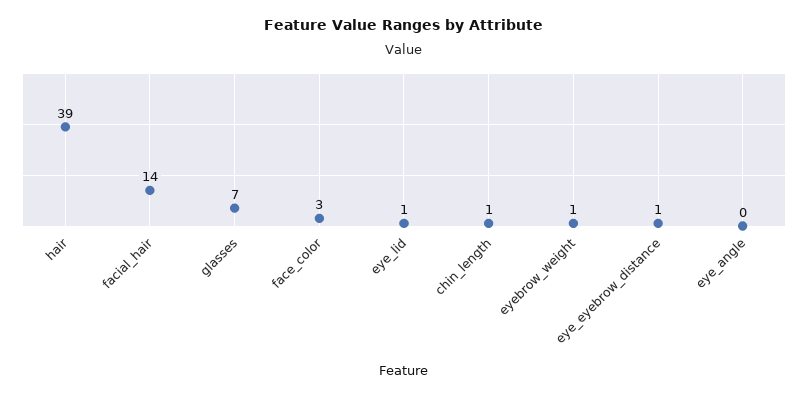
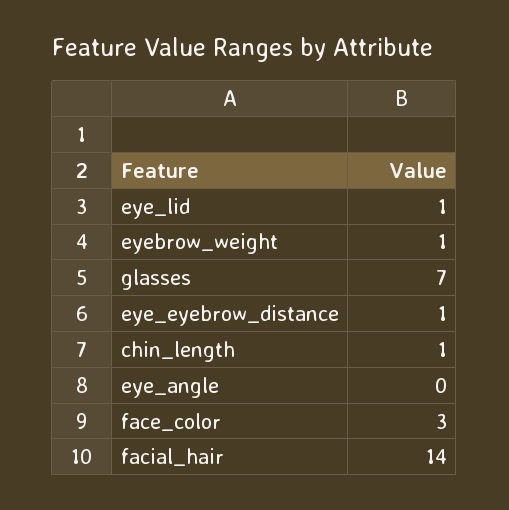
  {
-   "hair": 39,
    "facial_hair": 14,
    "glasses": 7,
    "face_color": 3,
    "eye_lid": 1,
    "chin_length": 1,
    "eyebrow_weight": 1,
    "eye_eyebrow_distance": 1,
    "eye_angle": 0
  }

